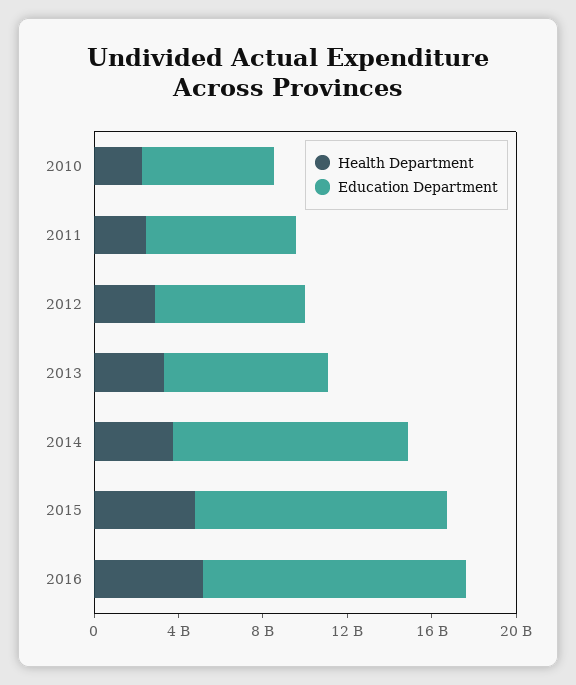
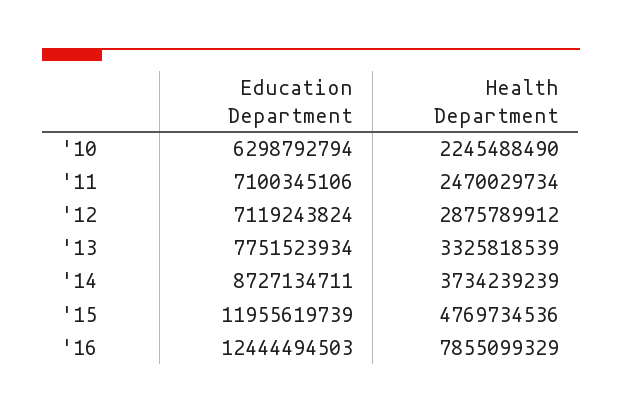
  {
    "Health Department": {
      "2010": 2245488490,
      "2011": 2470029734,
      "2012": 2875789912,
      "2013": 3325818539,
      "2014": 3734239239,
      "2015": 4769734536,
-     "2016": 5000000000
+     "2016": 7855099329
    },
    "Education Department": {
      "2010": 6298792794,
      "2011": 7100345106,
      "2012": 7119243824,
      "2013": 7751523934,
-     "2014": 11000000000,
+     "2014": 8727134711,
      "2015": 11955619739,
      "2016": 12444494503
    }
  }

